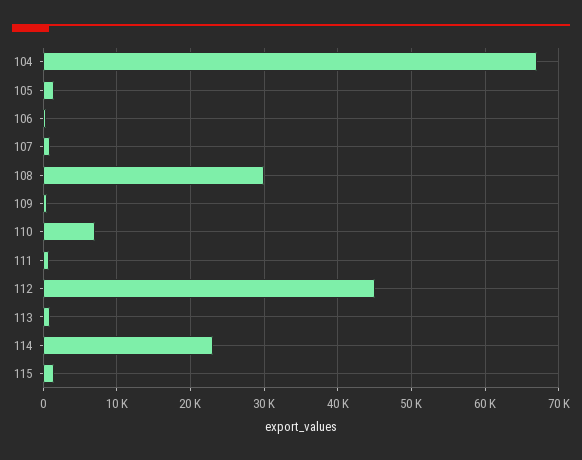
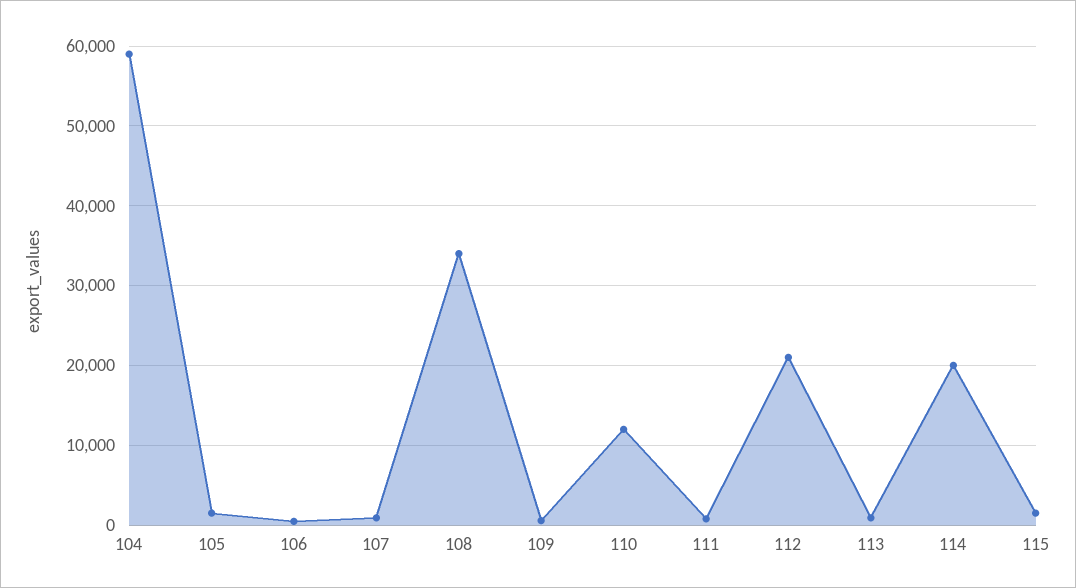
  {
-   "104": 67000,
+   "104": 59000,
    "105": 2000,
    "106": 0,
    "107": 1000,
-   "108": 30000,
+   "108": 34000,
    "109": 1000,
-   "110": 7000,
+   "110": 12000,
    "111": 1000,
-   "112": 45000,
+   "112": 21000,
    "113": 1000,
-   "114": 23000,
+   "114": 20000,
    "115": 2000
  }

